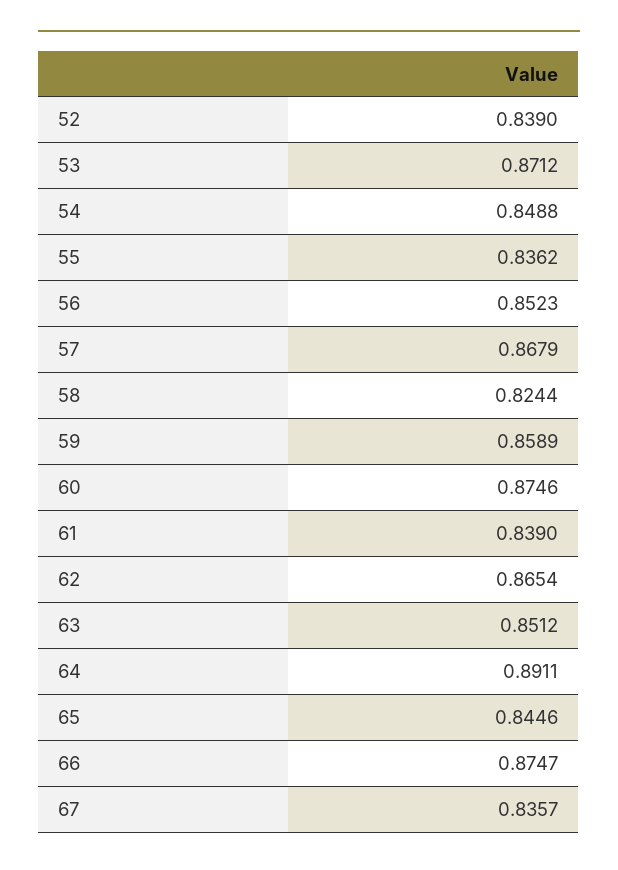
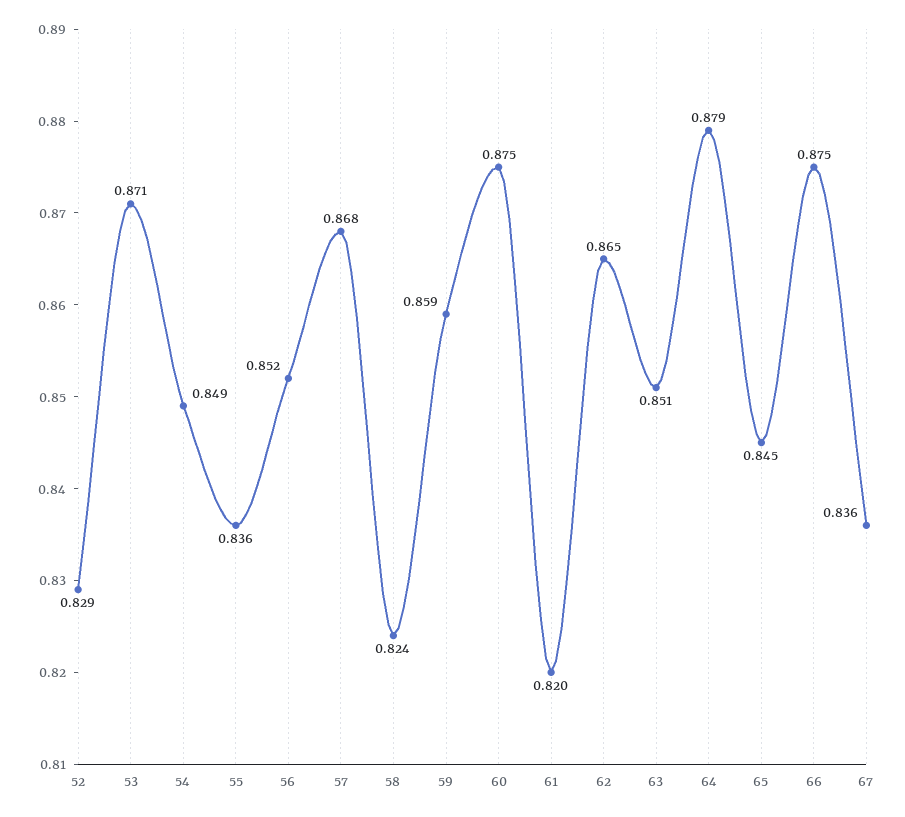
  {
-   "52": 0.839,
+   "52": 0.829,
    "53": 0.8712,
    "54": 0.8488,
    "55": 0.8362,
    "56": 0.8523,
    "57": 0.8679,
    "58": 0.8244,
    "59": 0.8589,
    "60": 0.8746,
-   "61": 0.839,
+   "61": 0.82,
    "62": 0.8654,
    "63": 0.8512,
-   "64": 0.8911,
+   "64": 0.879,
    "65": 0.8446,
    "66": 0.8747,
    "67": 0.8357
  }

